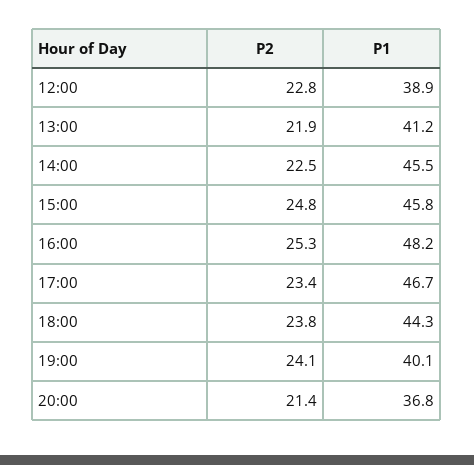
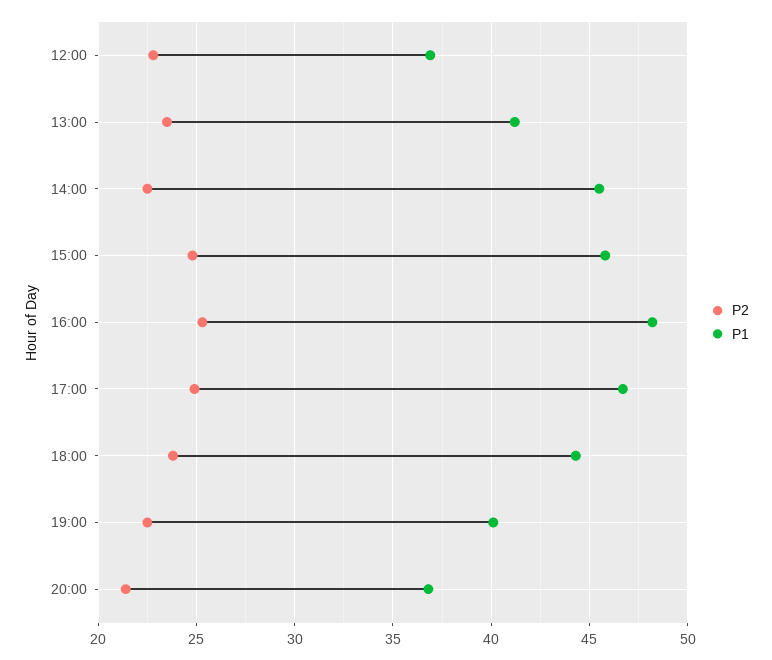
  {
    "P2": {
      "12:00": 22.8,
-     "13:00": 21.9,
+     "13:00": 23.5,
      "14:00": 22.5,
      "15:00": 24.8,
      "16:00": 25.3,
-     "17:00": 23.4,
+     "17:00": 25,
      "18:00": 23.8,
-     "19:00": 24.1,
+     "19:00": 22.5,
      "20:00": 21.4
    },
    "P1": {
-     "12:00": 38.9,
+     "12:00": 37,
      "13:00": 41.2,
      "14:00": 45.5,
      "15:00": 45.8,
      "16:00": 48.2,
      "17:00": 46.7,
      "18:00": 44.3,
      "19:00": 40.1,
      "20:00": 36.8
    }
  }

